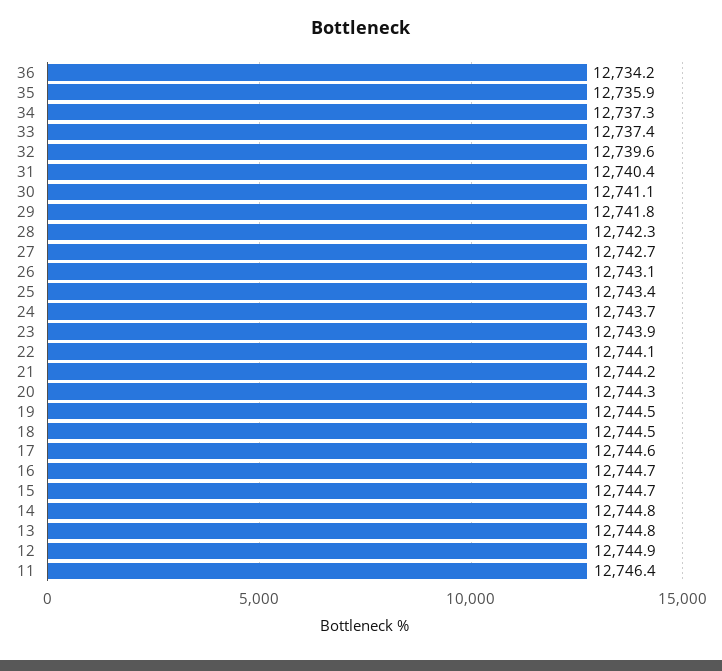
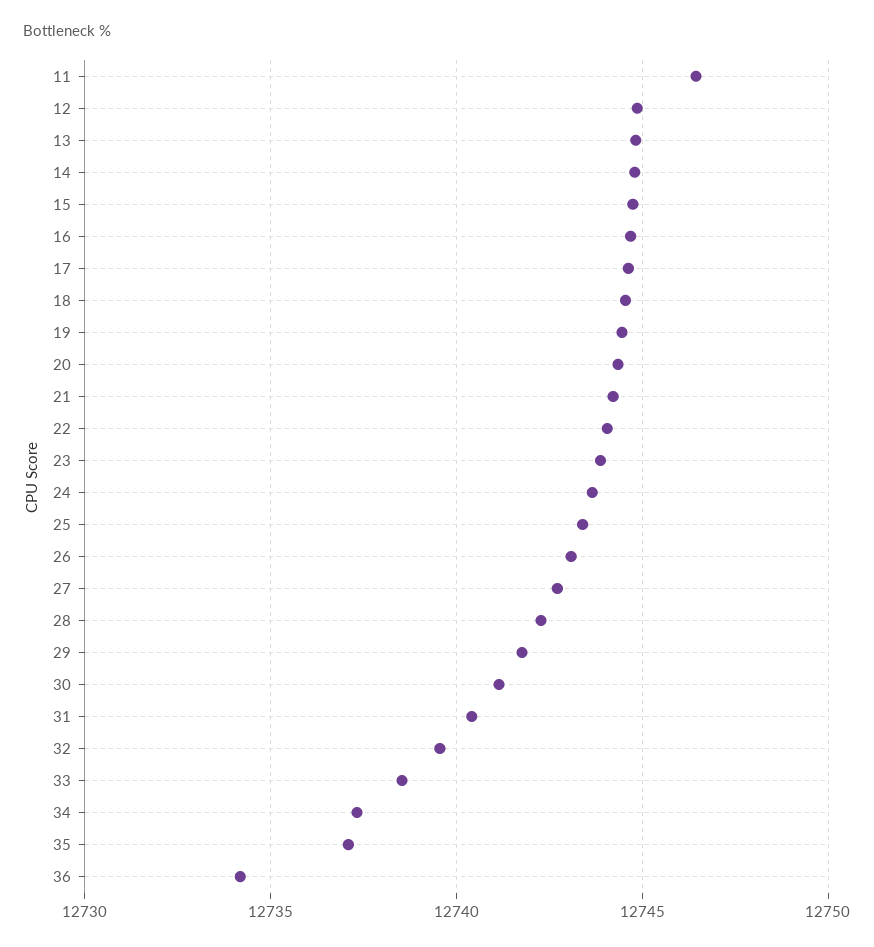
  {
    "36": 12734.2,
-   "35": 12735.9,
+   "35": 12737,
    "34": 12737.3,
-   "33": 12737.4,
+   "33": 12738.5,
    "32": 12739.6,
    "31": 12740.4,
    "30": 12741.1,
    "29": 12741.8,
    "28": 12742.3,
    "27": 12742.7,
    "26": 12743.1,
    "25": 12743.4,
    "24": 12743.7,
    "23": 12743.9,
    "22": 12744.1,
    "21": 12744.2,
    "20": 12744.3,
    "19": 12744.5,
    "18": 12744.5,
    "17": 12744.6,
    "16": 12744.7,
    "15": 12744.7,
    "14": 12744.8,
    "13": 12744.8,
    "12": 12744.9,
    "11": 12746.4
  }

